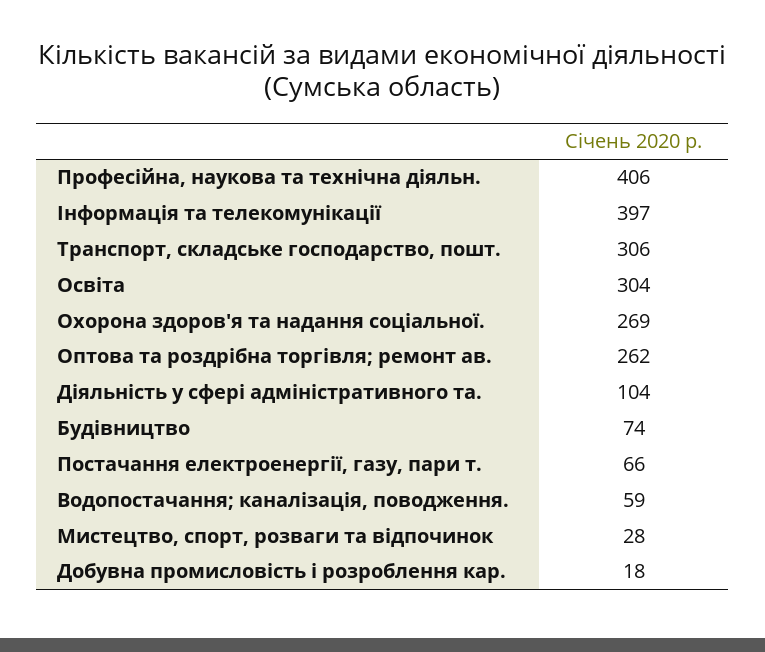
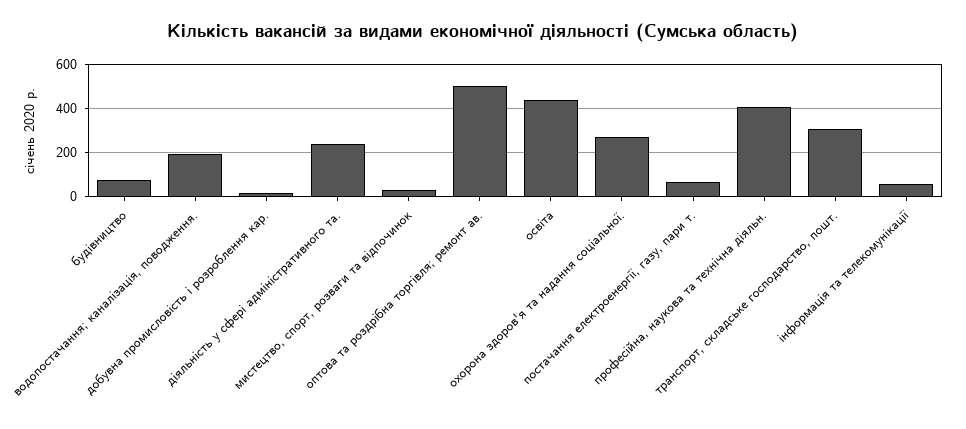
  {
    "Професійна, наукова та технічна діяльн.": 406,
-   "Інформація та телекомунікації": 397,
+   "Інформація та телекомунікації": 50,
    "Транспорт, складське господарство, пошт.": 306,
-   "Освіта": 304,
+   "Освіта": 450,
    "Охорона здоров'я та надання соціальної.": 269,
-   "Оптова та роздрібна торгівля; ремонт ав.": 262,
+   "Оптова та роздрібна торгівля; ремонт ав.": 500,
-   "Діяльність у сфері адміністративного та.": 104,
+   "Діяльність у сфері адміністративного та.": 250,
    "Будівництво": 74,
    "Постачання електроенергії, газу, пари т.": 66,
-   "Водопостачання; каналізація, поводження.": 59,
+   "Водопостачання; каналізація, поводження.": 200,
    "Мистецтво, спорт, розваги та відпочинок": 28,
    "Добувна промисловість і розроблення кар.": 18
  }

